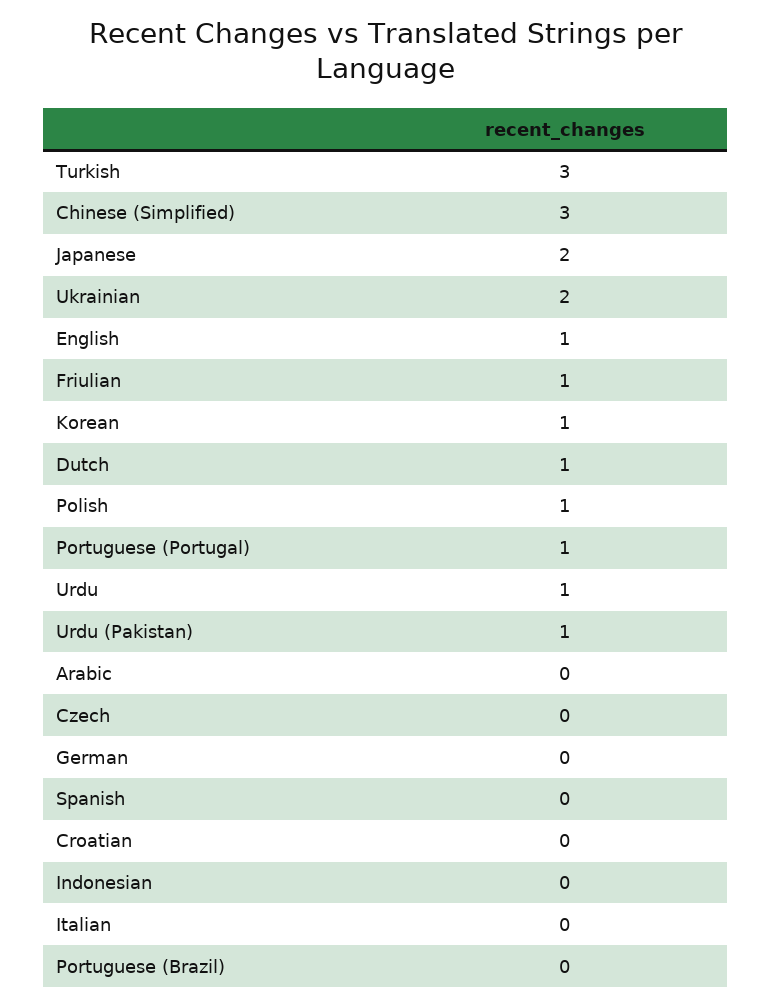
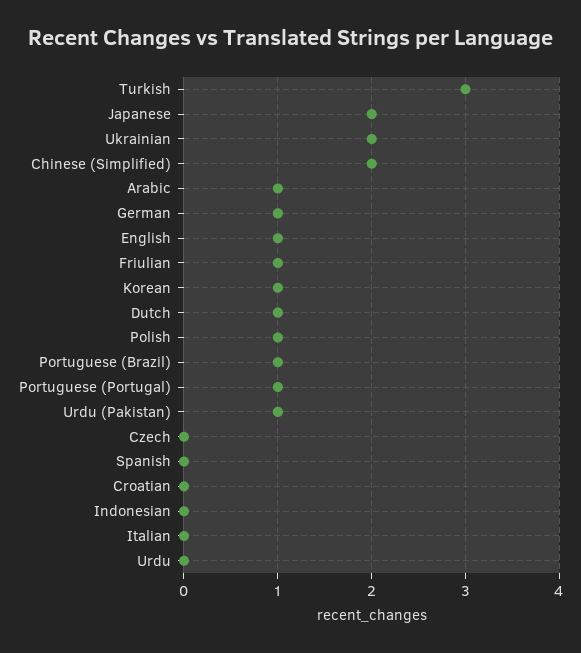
  {
    "Turkish": 3,
-   "Chinese (Simplified)": 3,
+   "Chinese (Simplified)": 2,
    "Japanese": 2,
    "Ukrainian": 2,
    "English": 1,
    "Friulian": 1,
    "Korean": 1,
    "Dutch": 1,
    "Polish": 1,
    "Portuguese (Portugal)": 1,
-   "Urdu": 1,
+   "Urdu": 0,
    "Urdu (Pakistan)": 1,
-   "Arabic": 0,
+   "Arabic": 1,
    "Czech": 0,
-   "German": 0,
+   "German": 1,
    "Spanish": 0,
    "Croatian": 0,
    "Indonesian": 0,
    "Italian": 0,
-   "Portuguese (Brazil)": 0
+   "Portuguese (Brazil)": 1
  }

